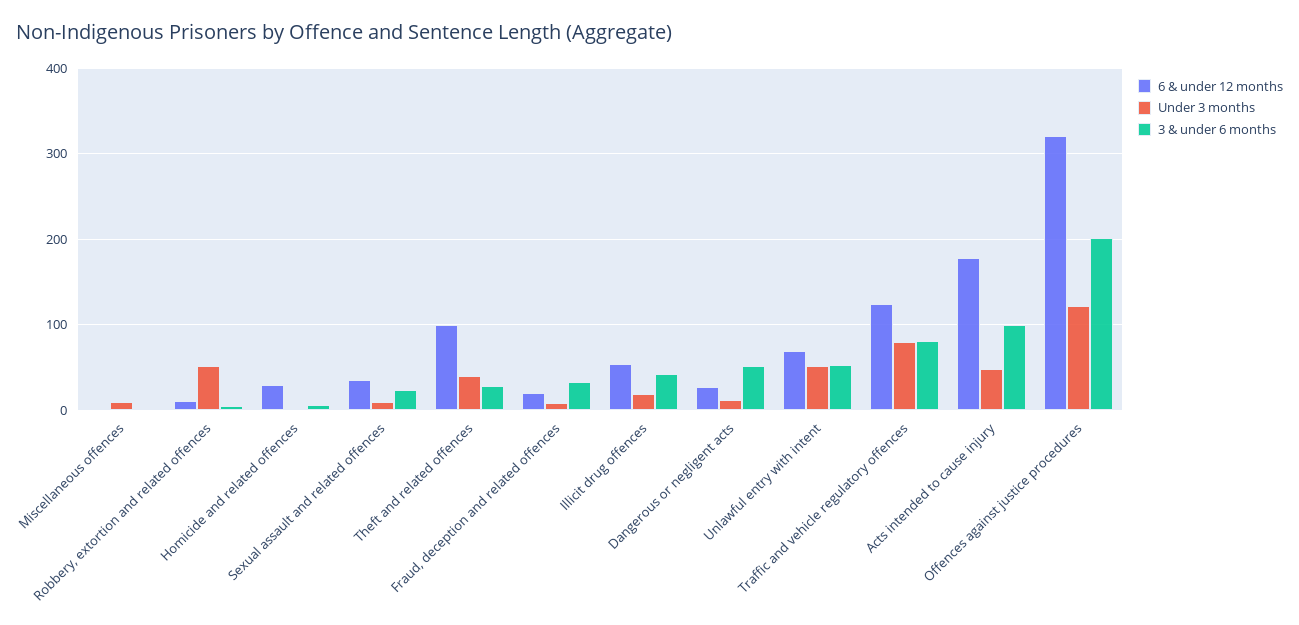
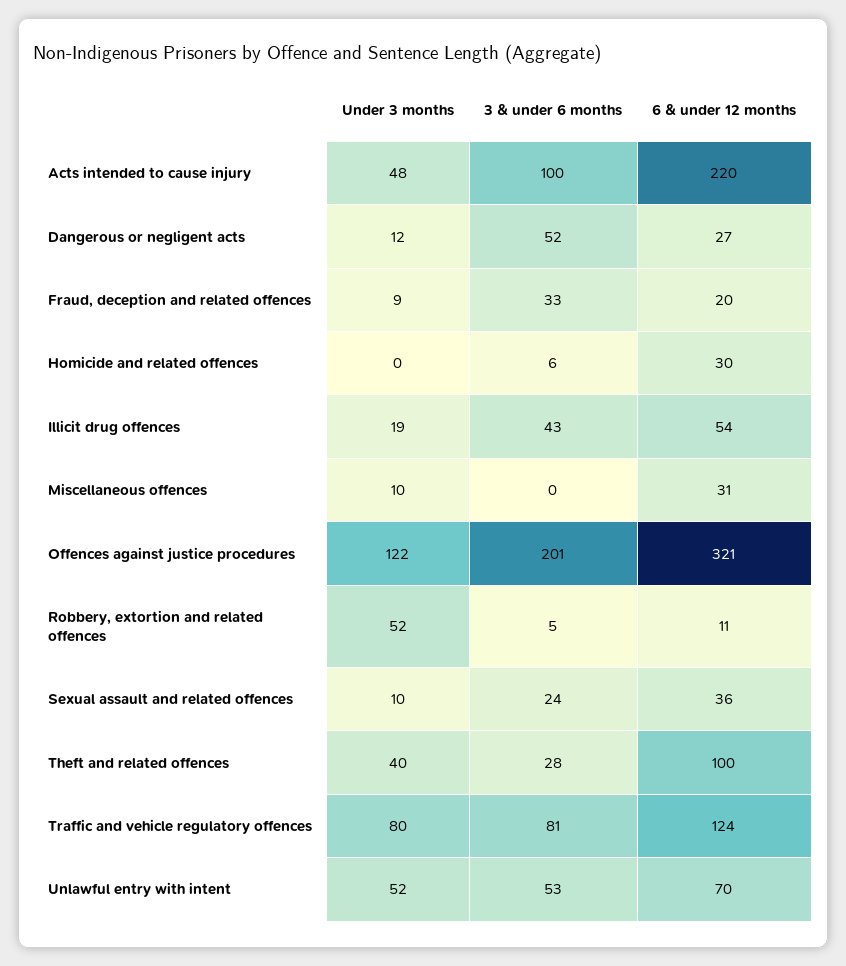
  {
    "6 & under 12 months": {
-     "Miscellaneous offences": 0,
+     "Miscellaneous offences": 31,
      "Robbery, extortion and related offences": 11,
      "Homicide and related offences": 30,
      "Sexual assault and related offences": 36,
      "Theft and related offences": 100,
      "Fraud, deception and related offences": 20,
      "Illicit drug offences": 54,
      "Dangerous or negligent acts": 27,
      "Unlawful entry with intent": 70,
      "Traffic and vehicle regulatory offences": 124,
-     "Acts intended to cause injury": 180,
+     "Acts intended to cause injury": 220,
      "Offences against justice procedures": 321
    },
    "Under 3 months": {
      "Miscellaneous offences": 10,
      "Robbery, extortion and related offences": 52,
      "Homicide and related offences": 0,
      "Sexual assault and related offences": 10,
      "Theft and related offences": 40,
      "Fraud, deception and related offences": 9,
      "Illicit drug offences": 19,
      "Dangerous or negligent acts": 12,
      "Unlawful entry with intent": 52,
      "Traffic and vehicle regulatory offences": 80,
      "Acts intended to cause injury": 48,
      "Offences against justice procedures": 122
    },
    "3 & under 6 months": {
      "Miscellaneous offences": 0,
      "Robbery, extortion and related offences": 5,
      "Homicide and related offences": 6,
      "Sexual assault and related offences": 24,
      "Theft and related offences": 28,
      "Fraud, deception and related offences": 33,
      "Illicit drug offences": 43,
      "Dangerous or negligent acts": 52,
      "Unlawful entry with intent": 53,
      "Traffic and vehicle regulatory offences": 81,
      "Acts intended to cause injury": 100,
      "Offences against justice procedures": 201
    }
  }

